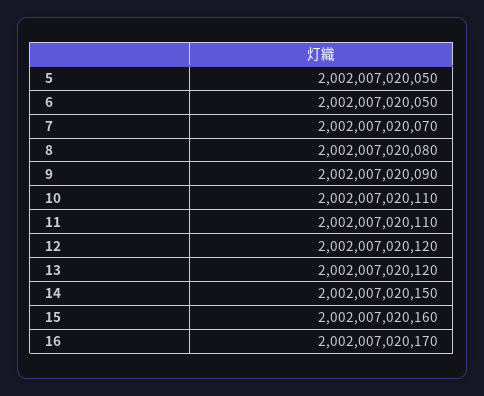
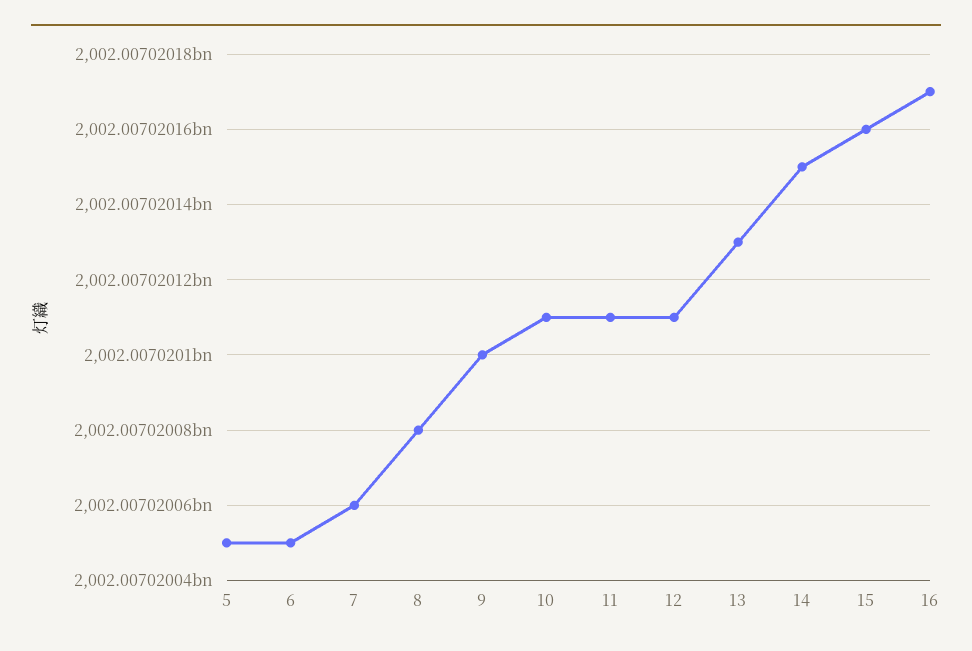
  {
    "5": 2002007020050,
    "6": 2002007020050,
-   "7": 2002007020070,
+   "7": 2002007020060,
    "8": 2002007020080,
-   "9": 2002007020090,
+   "9": 2002007020100,
    "10": 2002007020110,
    "11": 2002007020110,
-   "12": 2002007020120,
+   "12": 2002007020110,
-   "13": 2002007020120,
+   "13": 2002007020130,
    "14": 2002007020150,
    "15": 2002007020160,
    "16": 2002007020170
  }

